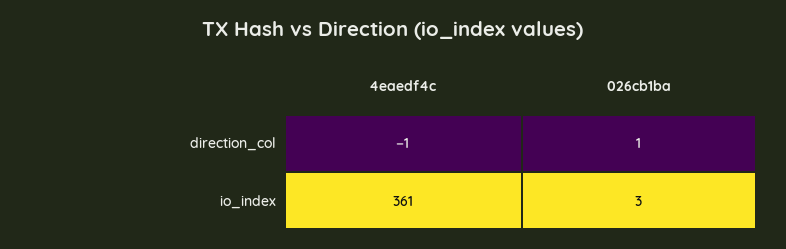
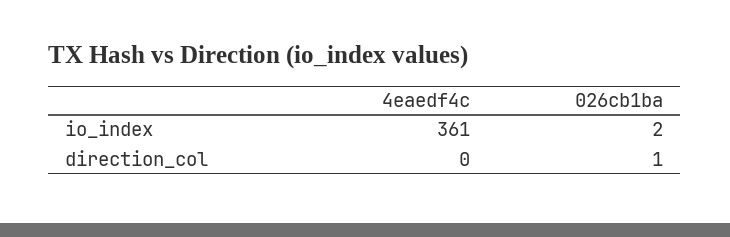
  {
    "4eaedf4c": {
-     "direction_col": -1,
+     "direction_col": 0,
      "io_index": 361
    },
    "026cb1ba": {
      "direction_col": 1,
-     "io_index": 3
+     "io_index": 2
    }
  }

